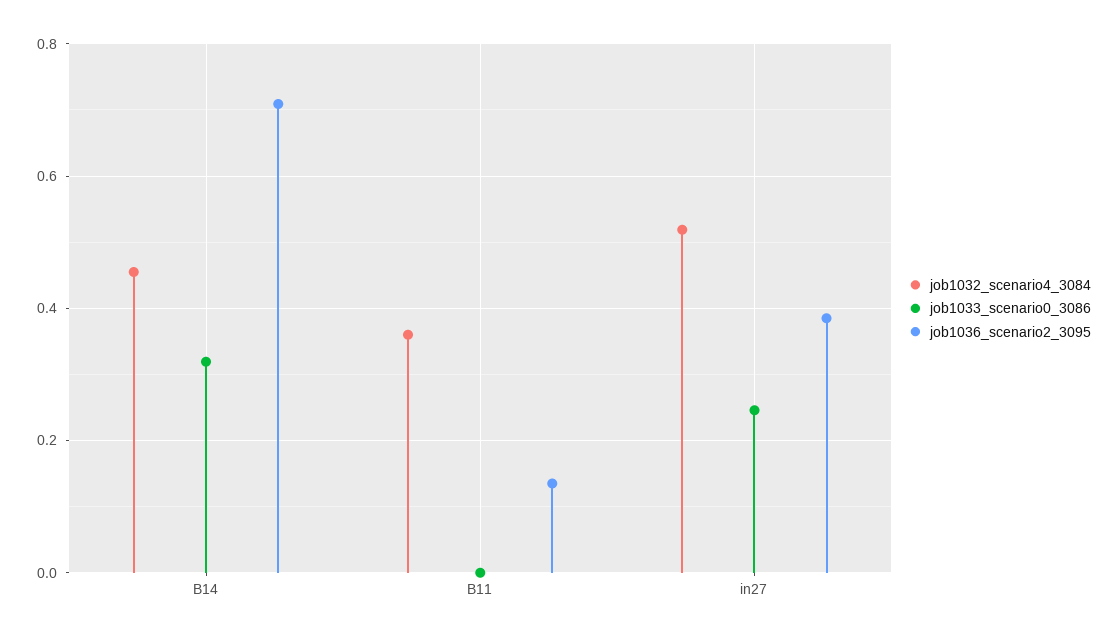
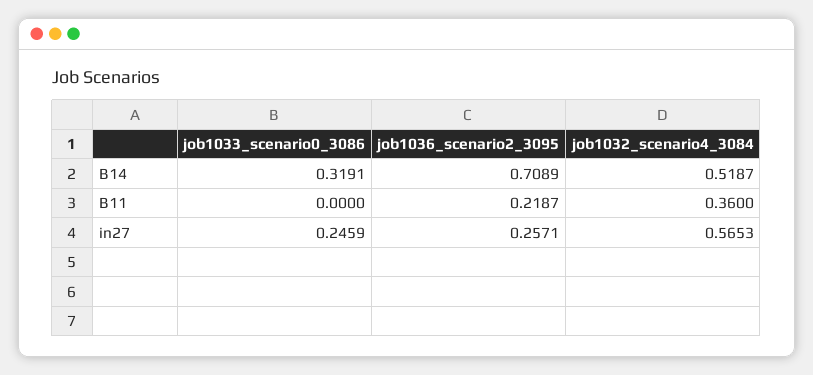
  {
    "job1032_scenario4_3084": {
-     "B14": 0.46,
+     "B14": 0.5187,
      "B11": 0.36,
-     "in27": 0.52
+     "in27": 0.5653
    },
    "job1033_scenario0_3086": {
      "B14": 0.3191,
      "B11": 0,
      "in27": 0.2459
    },
    "job1036_scenario2_3095": {
      "B14": 0.7089,
-     "B11": 0.14,
+     "B11": 0.2187,
-     "in27": 0.38
+     "in27": 0.2571
    }
  }

